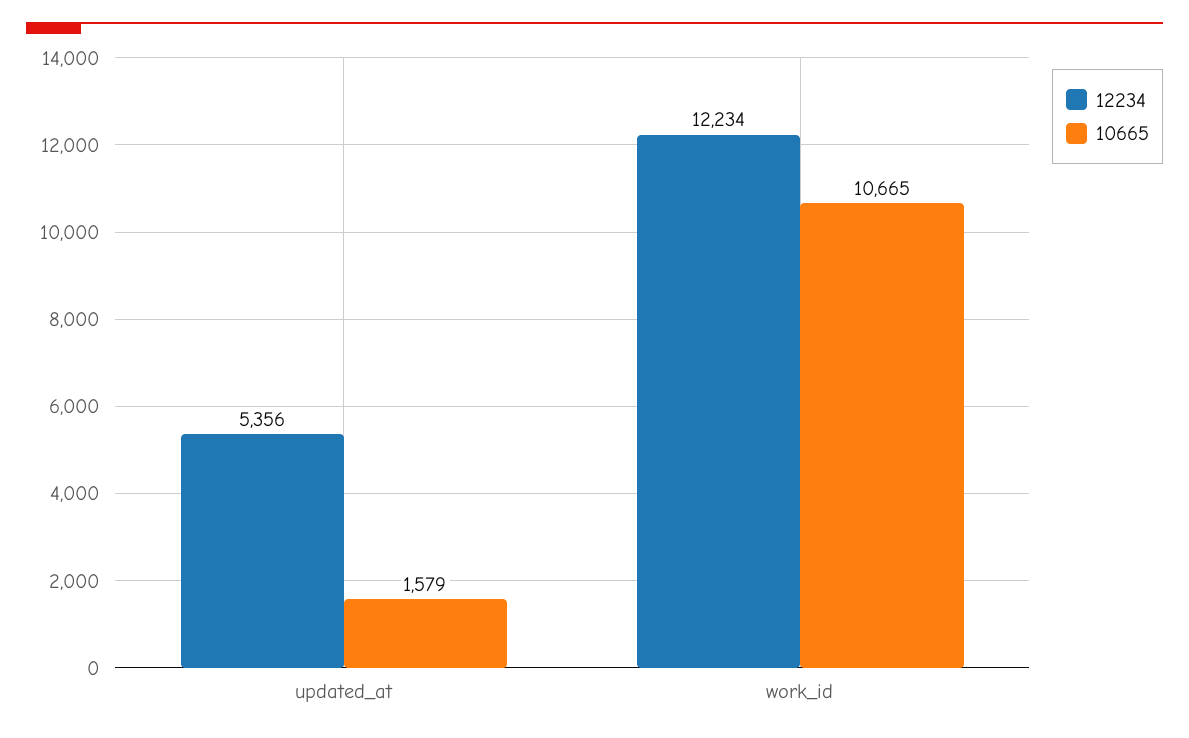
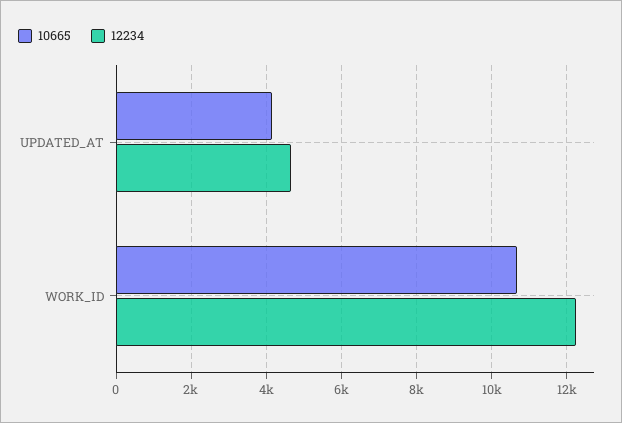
  {
    "12234": {
-     "updated_at": 5356,
+     "updated_at": 4600,
      "work_id": 12234
    },
    "10665": {
-     "updated_at": 1579,
+     "updated_at": 4200,
      "work_id": 10665
    }
  }

